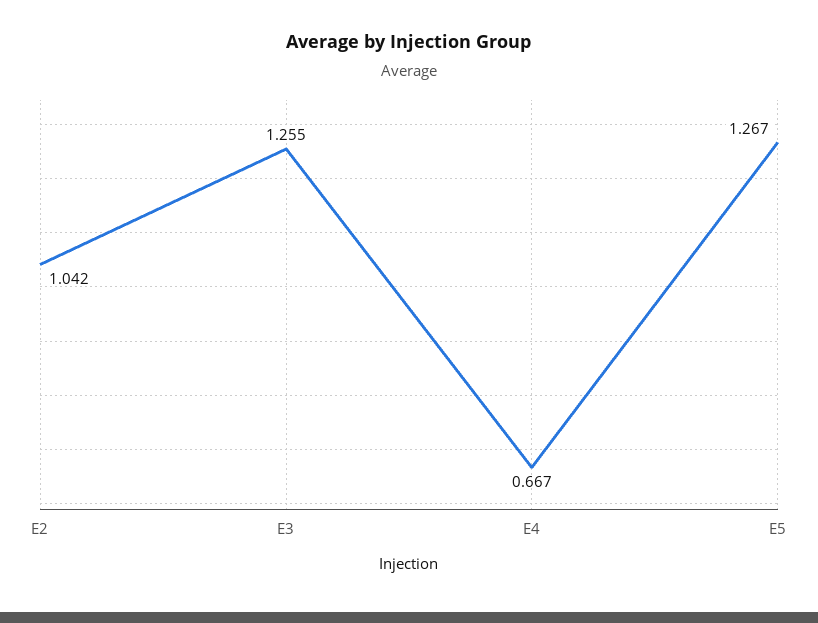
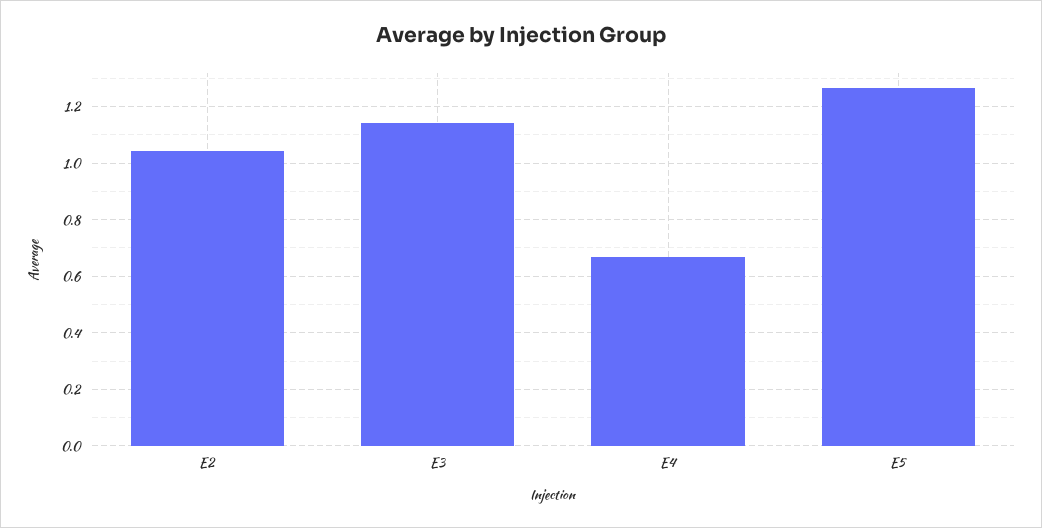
  {
    "E2": 1.042,
-   "E3": 1.255,
+   "E3": 1.15,
    "E4": 0.667,
    "E5": 1.267
  }

